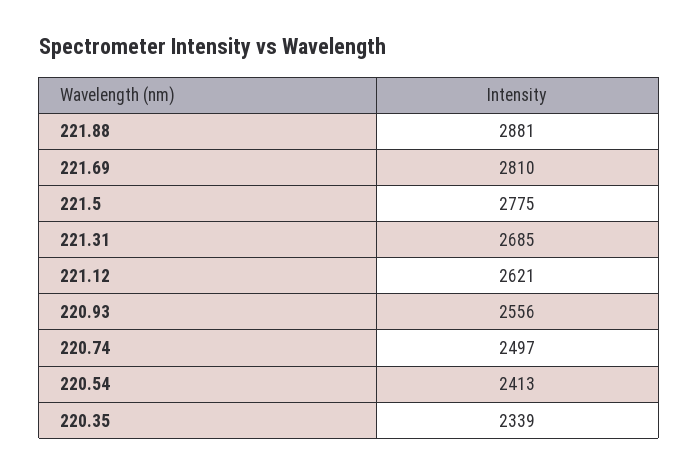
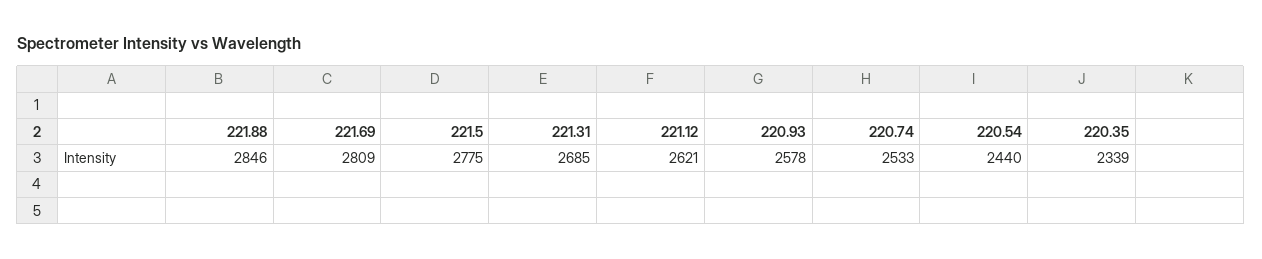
  {
-   "221.88": 2881,
+   "221.88": 2846,
-   "221.69": 2810,
+   "221.69": 2809,
    "221.5": 2775,
    "221.31": 2685,
    "221.12": 2621,
-   "220.93": 2556,
+   "220.93": 2578,
-   "220.74": 2497,
+   "220.74": 2533,
-   "220.54": 2413,
+   "220.54": 2440,
    "220.35": 2339
  }

